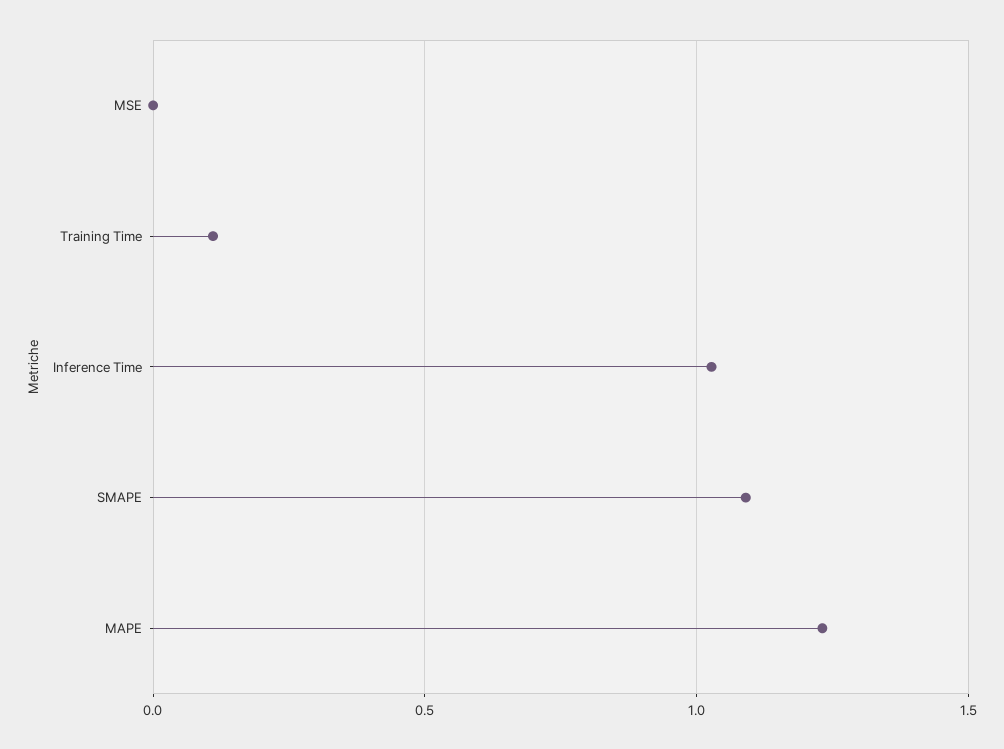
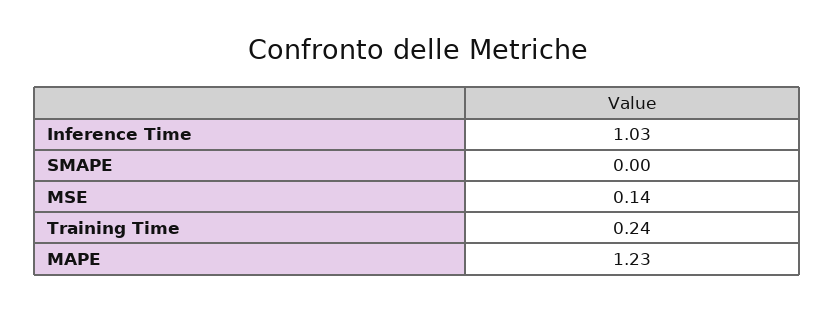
  {
-   "MSE": 0,
+   "MSE": 0.14,
-   "Training Time": 0.1,
+   "Training Time": 0.24,
    "Inference Time": 1.03,
-   "SMAPE": 1.1,
+   "SMAPE": 0,
    "MAPE": 1.23
  }

